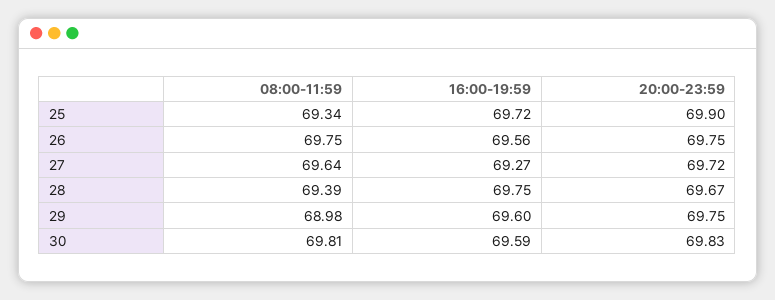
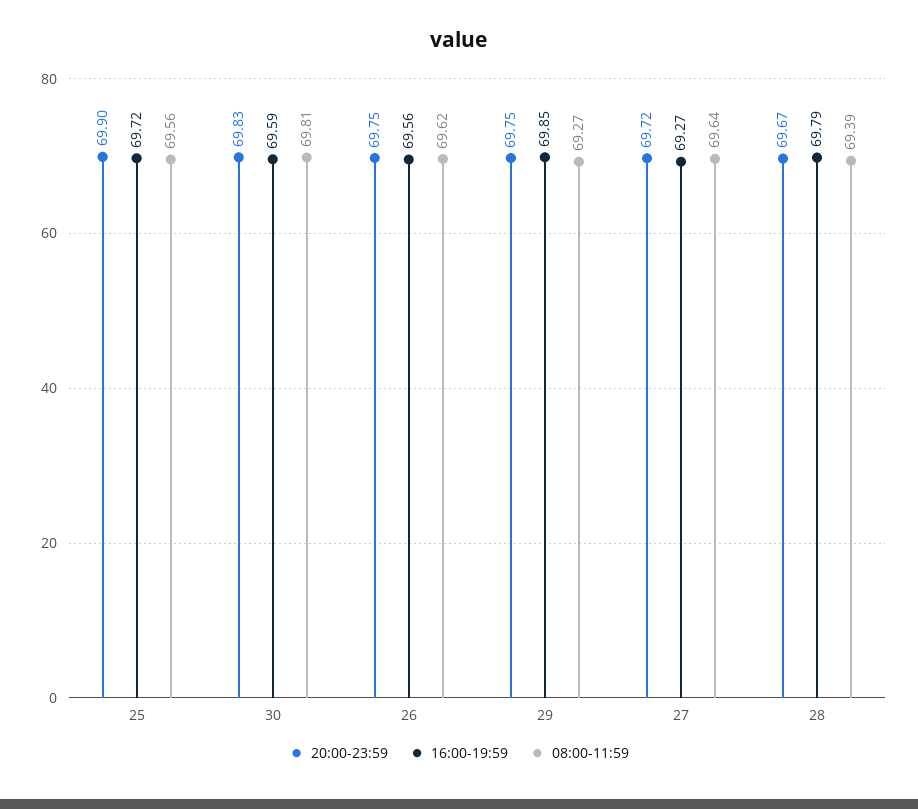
  {
    "08:00-11:59": {
-     "25": 69.34,
+     "25": 69.56,
-     "26": 69.75,
+     "26": 69.62,
      "27": 69.64,
      "28": 69.39,
-     "29": 68.98,
+     "29": 69.27,
      "30": 69.81
    },
    "16:00-19:59": {
      "25": 69.72,
      "26": 69.56,
      "27": 69.27,
-     "28": 69.75,
+     "28": 69.79,
-     "29": 69.6,
+     "29": 69.85,
      "30": 69.59
    },
    "20:00-23:59": {
      "25": 69.9,
      "26": 69.75,
      "27": 69.72,
      "28": 69.67,
      "29": 69.75,
      "30": 69.83
    }
  }

